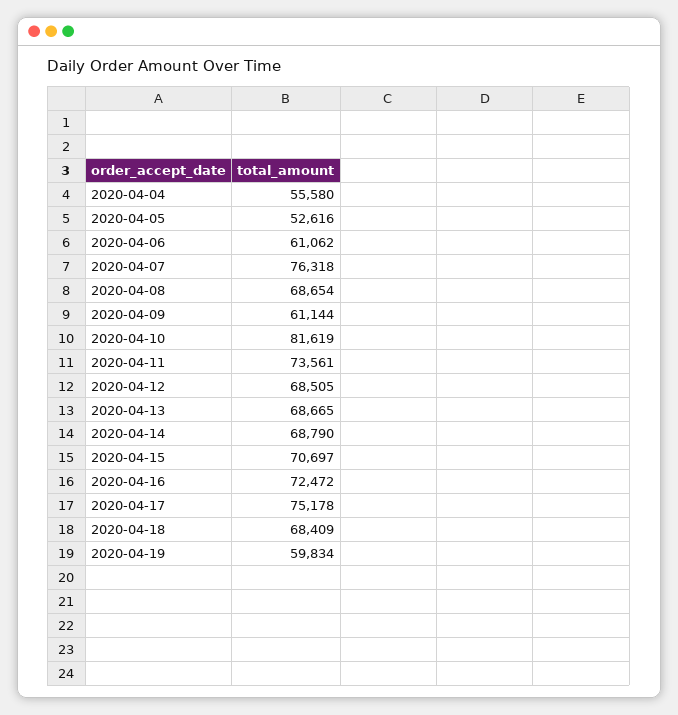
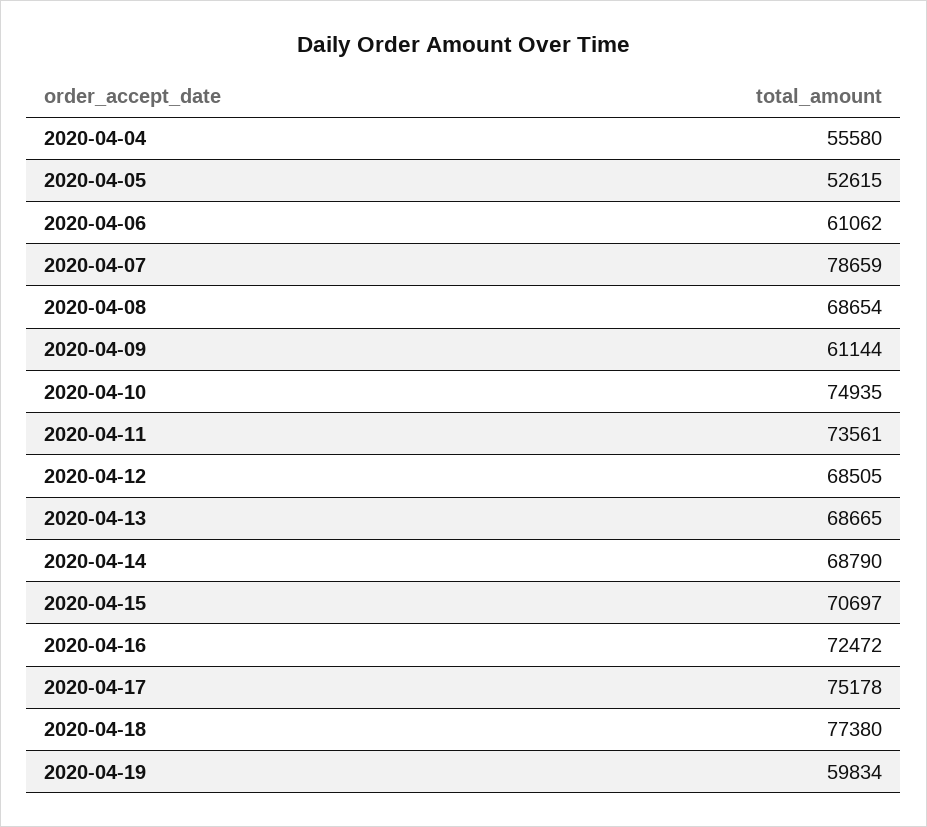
  {
    "2020-04-04": 55580,
-   "2020-04-05": 52616,
+   "2020-04-05": 52615,
    "2020-04-06": 61062,
-   "2020-04-07": 76318,
+   "2020-04-07": 78659,
    "2020-04-08": 68654,
    "2020-04-09": 61144,
-   "2020-04-10": 81619,
+   "2020-04-10": 74935,
    "2020-04-11": 73561,
    "2020-04-12": 68505,
    "2020-04-13": 68665,
    "2020-04-14": 68790,
    "2020-04-15": 70697,
    "2020-04-16": 72472,
    "2020-04-17": 75178,
-   "2020-04-18": 68409,
+   "2020-04-18": 77380,
    "2020-04-19": 59834
  }

